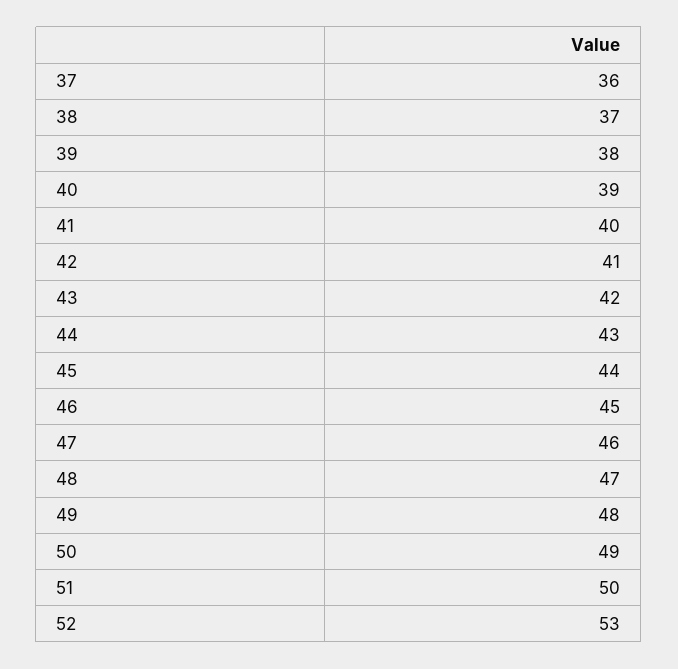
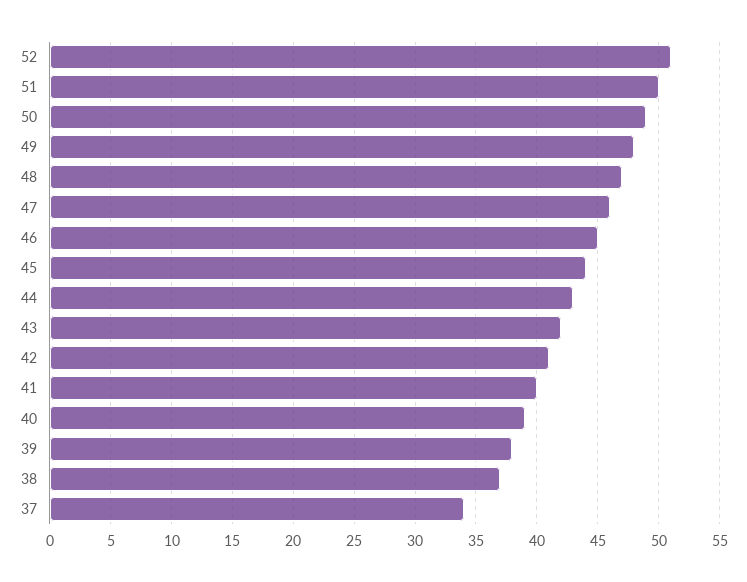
  {
-   "37": 36,
+   "37": 34,
    "38": 37,
    "39": 38,
    "40": 39,
    "41": 40,
    "42": 41,
    "43": 42,
    "44": 43,
    "45": 44,
    "46": 45,
    "47": 46,
    "48": 47,
    "49": 48,
    "50": 49,
    "51": 50,
-   "52": 53
+   "52": 51
  }

